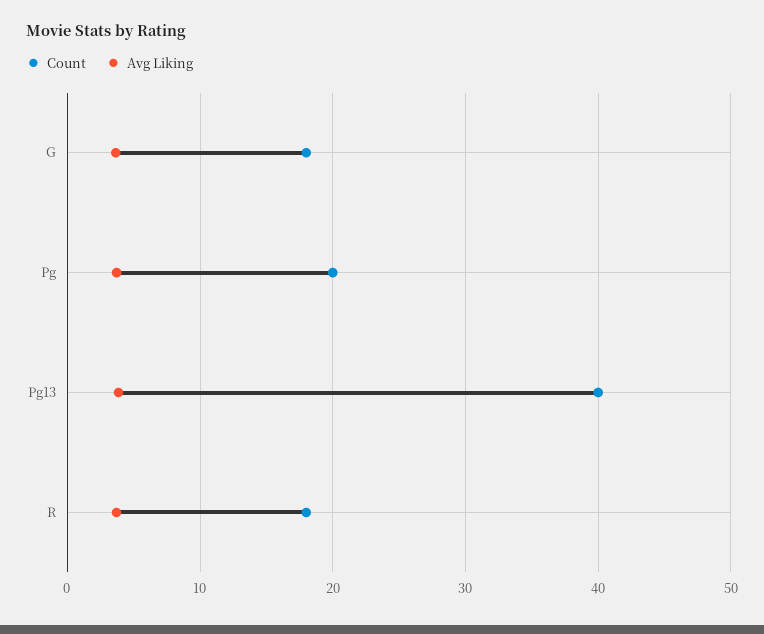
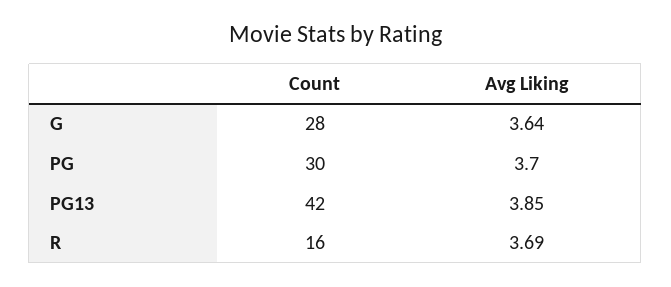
  {
    "Count": {
-     "G": 18,
+     "G": 28,
-     "Pg": 20,
+     "Pg": 30,
-     "Pg13": 40,
+     "Pg13": 42,
-     "R": 18
+     "R": 16
    },
    "Avg Liking": {
      "G": 3.64,
      "Pg": 3.7,
      "Pg13": 3.85,
      "R": 3.69
    }
  }

